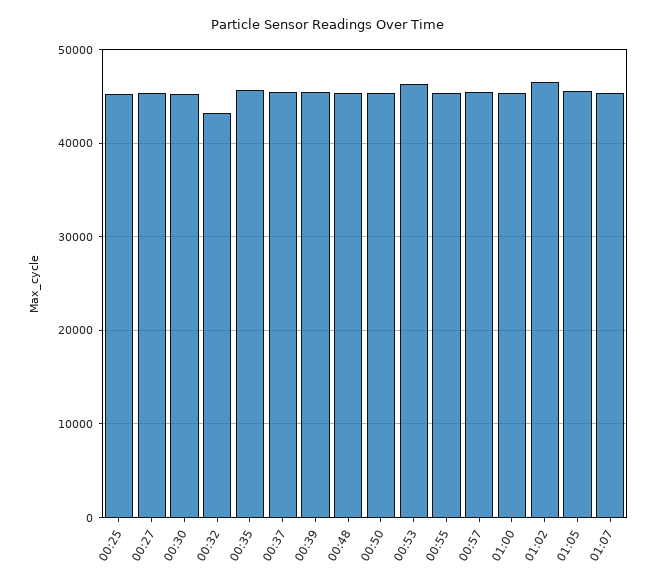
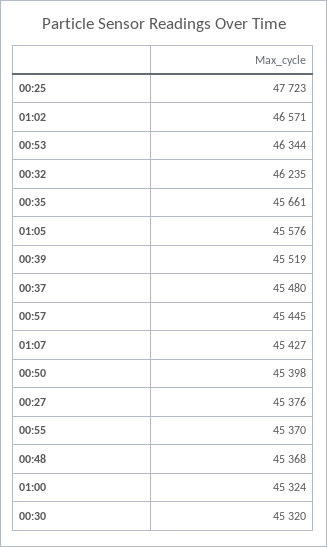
  {
-   "00:25": 45000,
+   "00:25": 47723,
    "00:27": 45376,
    "00:30": 45320,
-   "00:32": 43000,
+   "00:32": 46235,
    "00:35": 45661,
    "00:37": 45480,
    "00:39": 45519,
    "00:48": 45368,
    "00:50": 45398,
    "00:53": 46344,
    "00:55": 45370,
    "00:57": 45445,
    "01:00": 45324,
    "01:02": 46571,
    "01:05": 45576,
    "01:07": 45427
  }

